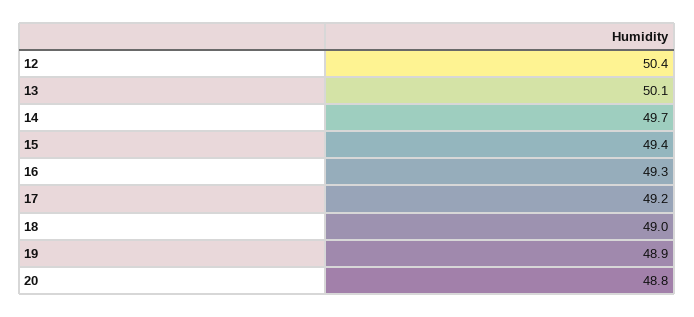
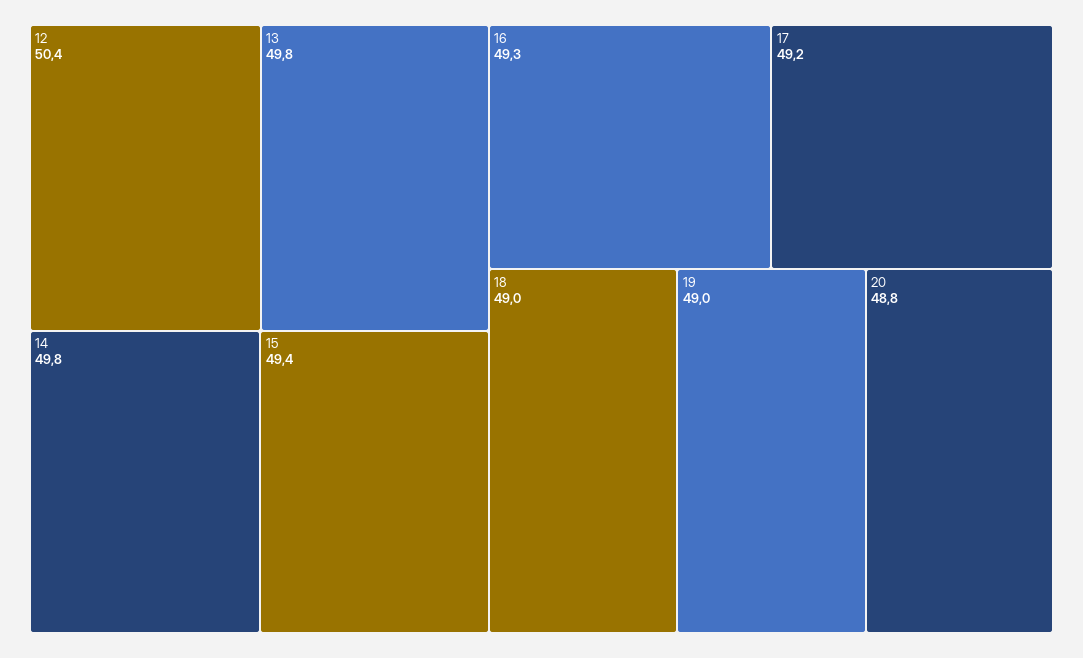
  {
    "12": 50.4,
-   "13": 50.1,
+   "13": 49.8,
-   "14": 49.7,
+   "14": 49.8,
    "15": 49.4,
    "16": 49.3,
    "17": 49.2,
    "18": 49,
-   "19": 48.9,
+   "19": 49,
    "20": 48.8
  }

